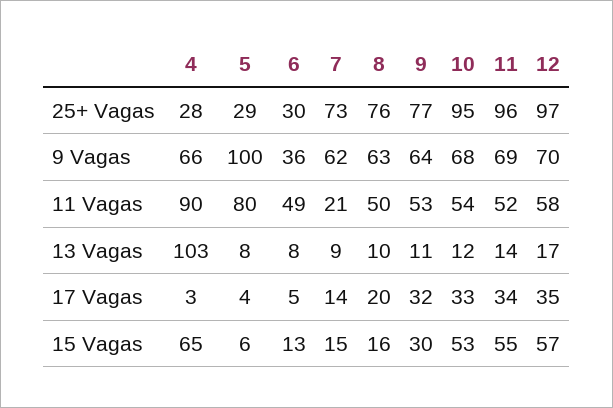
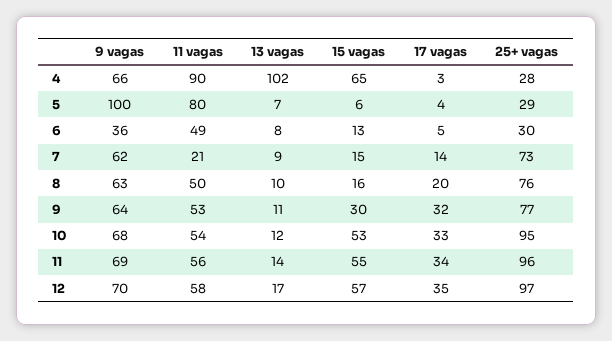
  {
    "4": {
      "25+ Vagas": 28,
      "9 Vagas": 66,
      "11 Vagas": 90,
-     "13 Vagas": 103,
+     "13 Vagas": 102,
      "17 Vagas": 3,
      "15 Vagas": 65
    },
    "5": {
      "25+ Vagas": 29,
      "9 Vagas": 100,
      "11 Vagas": 80,
-     "13 Vagas": 8,
+     "13 Vagas": 7,
      "17 Vagas": 4,
      "15 Vagas": 6
    },
    "6": {
      "25+ Vagas": 30,
      "9 Vagas": 36,
      "11 Vagas": 49,
      "13 Vagas": 8,
      "17 Vagas": 5,
      "15 Vagas": 13
    },
    "7": {
      "25+ Vagas": 73,
      "9 Vagas": 62,
      "11 Vagas": 21,
      "13 Vagas": 9,
      "17 Vagas": 14,
      "15 Vagas": 15
    },
    "8": {
      "25+ Vagas": 76,
      "9 Vagas": 63,
      "11 Vagas": 50,
      "13 Vagas": 10,
      "17 Vagas": 20,
      "15 Vagas": 16
    },
    "9": {
      "25+ Vagas": 77,
      "9 Vagas": 64,
      "11 Vagas": 53,
      "13 Vagas": 11,
      "17 Vagas": 32,
      "15 Vagas": 30
    },
    "10": {
      "25+ Vagas": 95,
      "9 Vagas": 68,
      "11 Vagas": 54,
      "13 Vagas": 12,
      "17 Vagas": 33,
      "15 Vagas": 53
    },
    "11": {
      "25+ Vagas": 96,
      "9 Vagas": 69,
-     "11 Vagas": 52,
+     "11 Vagas": 56,
      "13 Vagas": 14,
      "17 Vagas": 34,
      "15 Vagas": 55
    },
    "12": {
      "25+ Vagas": 97,
      "9 Vagas": 70,
      "11 Vagas": 58,
      "13 Vagas": 17,
      "17 Vagas": 35,
      "15 Vagas": 57
    }
  }

